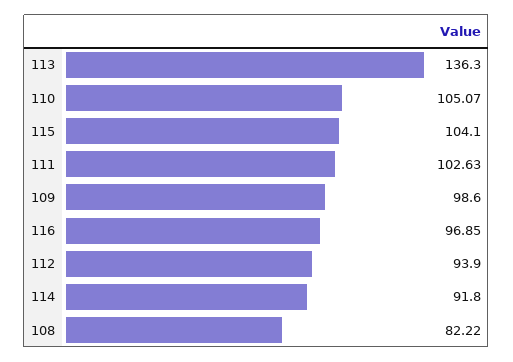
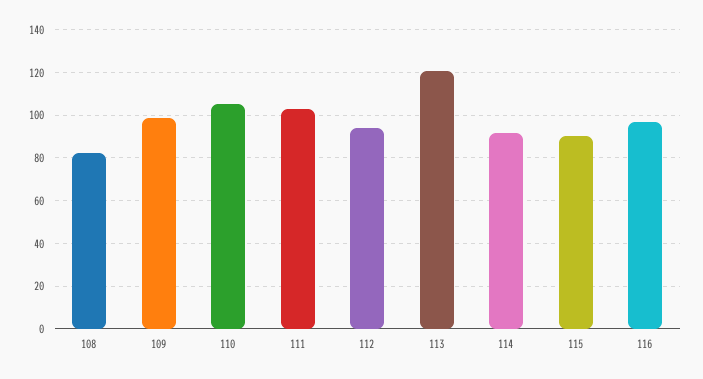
  {
-   "113": 136.3,
+   "113": 120,
    "110": 105.07,
-   "115": 104.1,
+   "115": 90,
    "111": 102.63,
    "109": 98.6,
    "116": 96.85,
    "112": 93.9,
    "114": 91.8,
    "108": 82.22
  }

